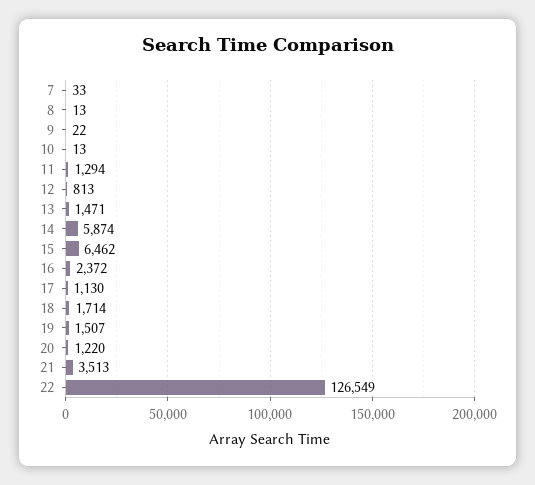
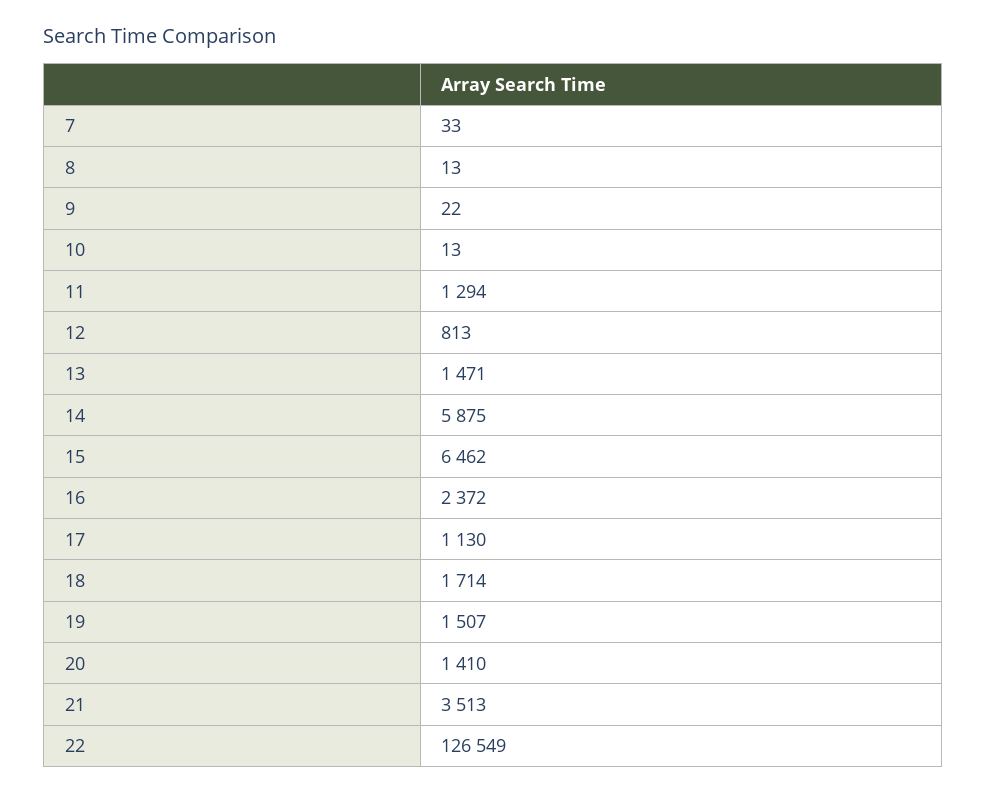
  {
    "7": 33,
    "8": 13,
    "9": 22,
    "10": 13,
    "11": 1294,
    "12": 813,
    "13": 1471,
-   "14": 5874,
+   "14": 5875,
    "15": 6462,
    "16": 2372,
    "17": 1130,
    "18": 1714,
    "19": 1507,
-   "20": 1220,
+   "20": 1410,
    "21": 3513,
    "22": 126549
  }

